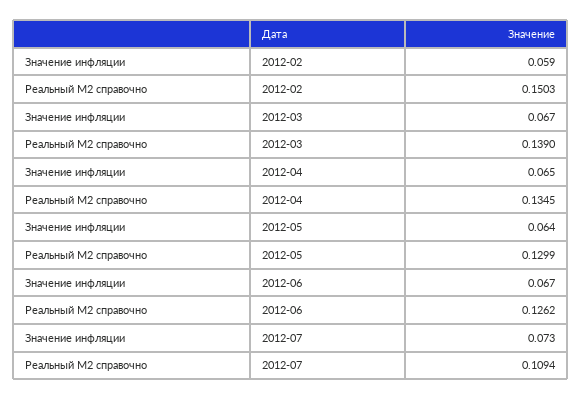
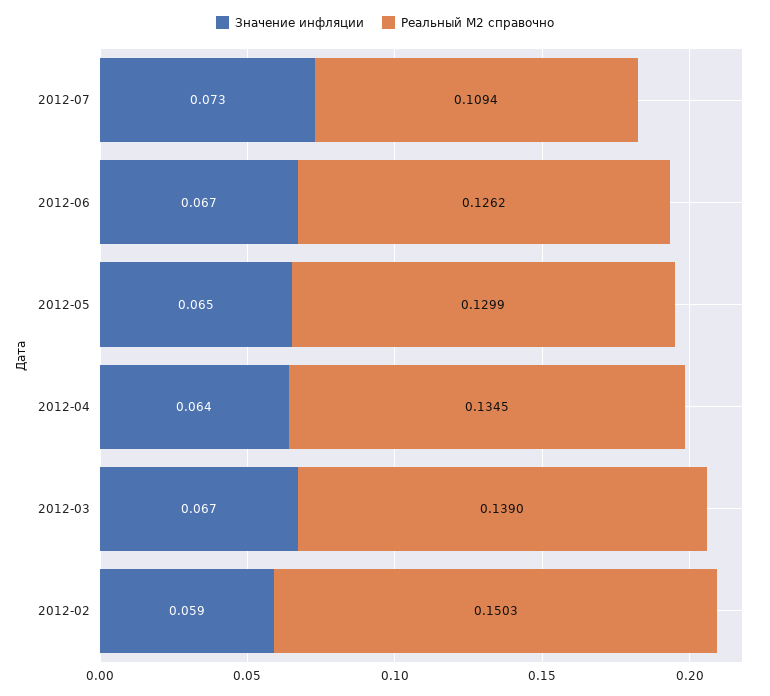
  {
    "Значение инфляции": {
      "2012-02": 0.059,
      "2012-03": 0.067,
-     "2012-04": 0.065,
+     "2012-04": 0.064,
-     "2012-05": 0.064,
+     "2012-05": 0.065,
      "2012-06": 0.067,
      "2012-07": 0.073
    },
    "Реальный M2 справочно": {
      "2012-02": 0.1503,
      "2012-03": 0.139,
      "2012-04": 0.1345,
      "2012-05": 0.1299,
      "2012-06": 0.1262,
      "2012-07": 0.1094
    }
  }

